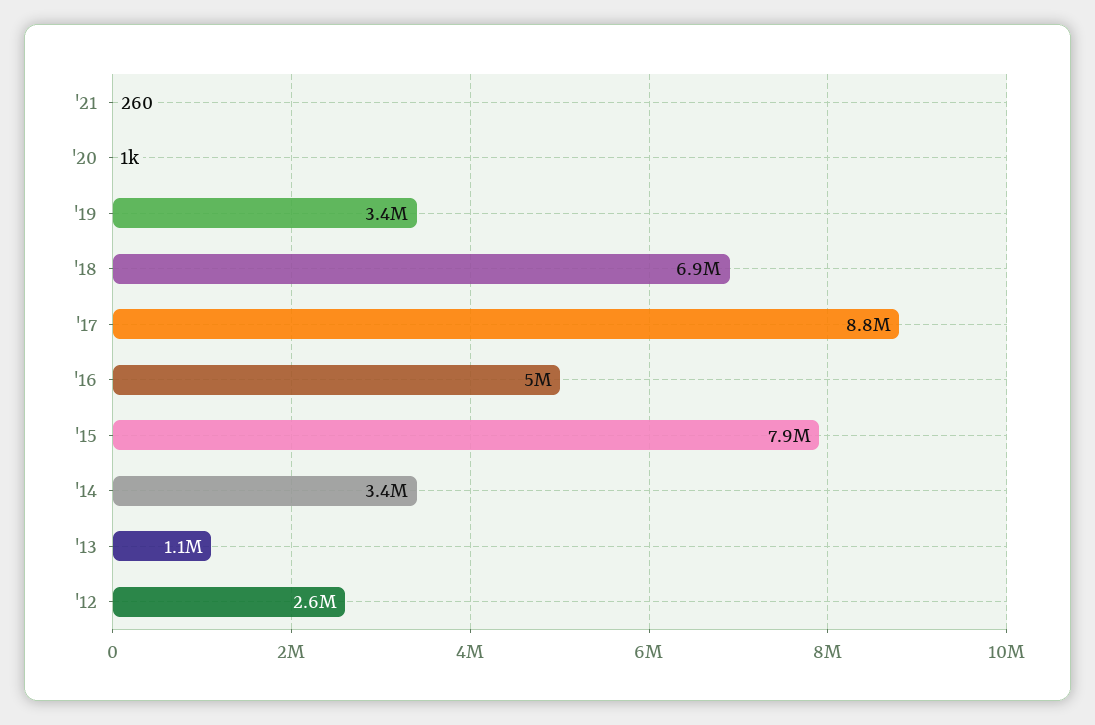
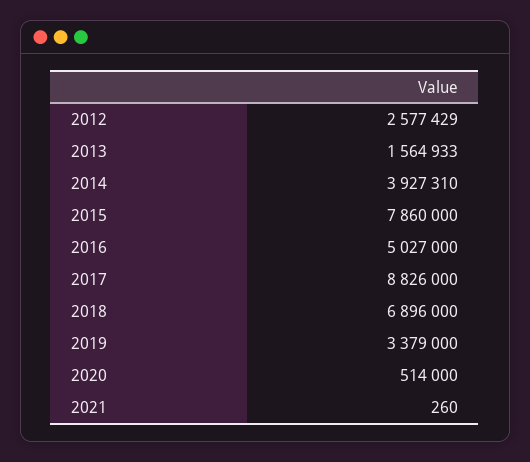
  {
    "'21": 260,
-   "'20": 1000,
+   "'20": 514000,
    "'19": 3379000,
    "'18": 6896000,
    "'17": 8826000,
    "'16": 5027000,
    "'15": 7860000,
-   "'14": 3400000,
+   "'14": 3927310,
-   "'13": 1100000,
+   "'13": 1564933,
    "'12": 2577429
  }

